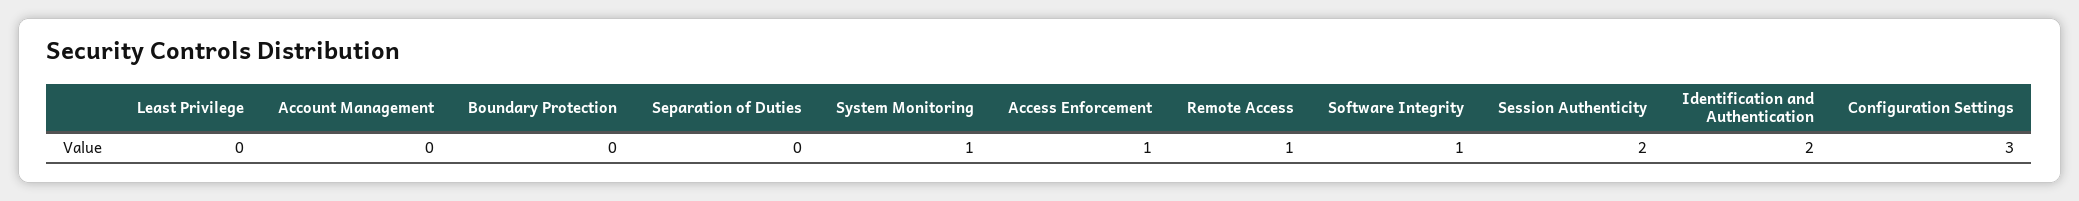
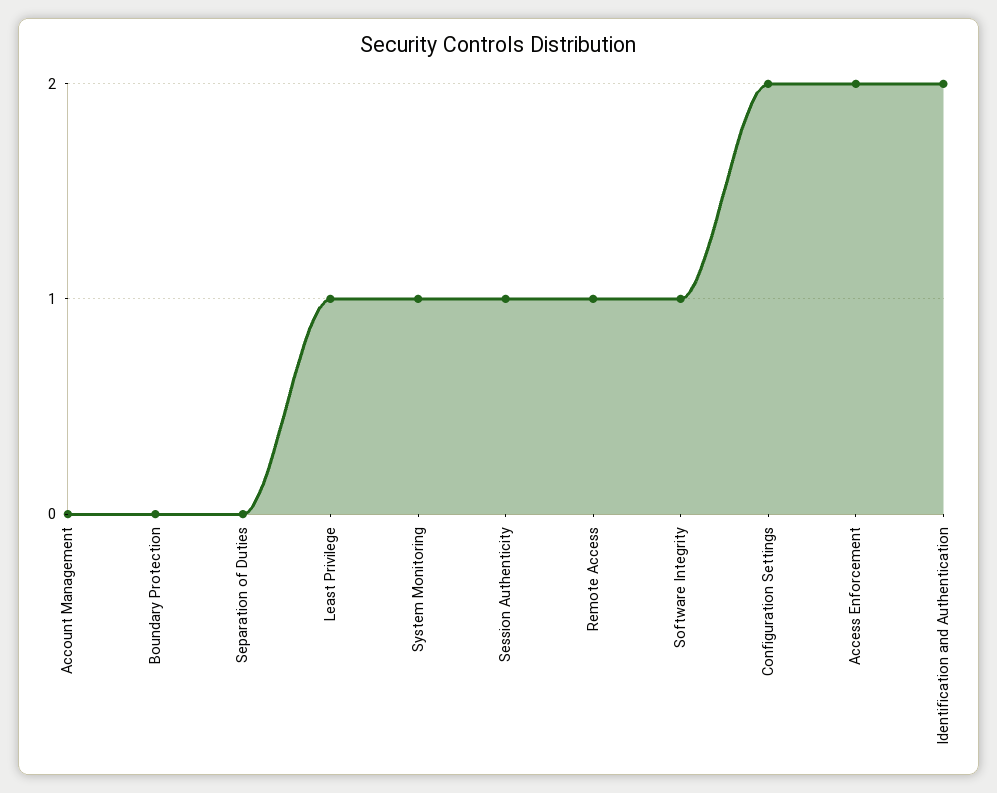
  {
-   "Least Privilege": 0,
+   "Least Privilege": 1,
    "Account Management": 0,
    "Boundary Protection": 0,
    "Separation of Duties": 0,
    "System Monitoring": 1,
-   "Access Enforcement": 1,
+   "Access Enforcement": 2,
    "Remote Access": 1,
    "Software Integrity": 1,
-   "Session Authenticity": 2,
+   "Session Authenticity": 1,
    "Identification and Authentication": 2,
-   "Configuration Settings": 3
+   "Configuration Settings": 2
  }

